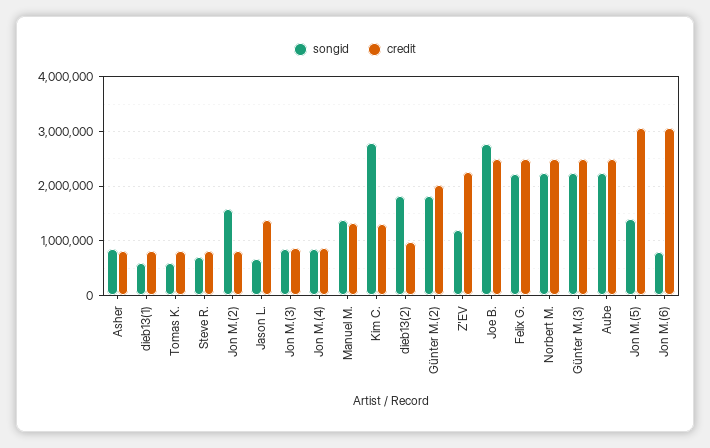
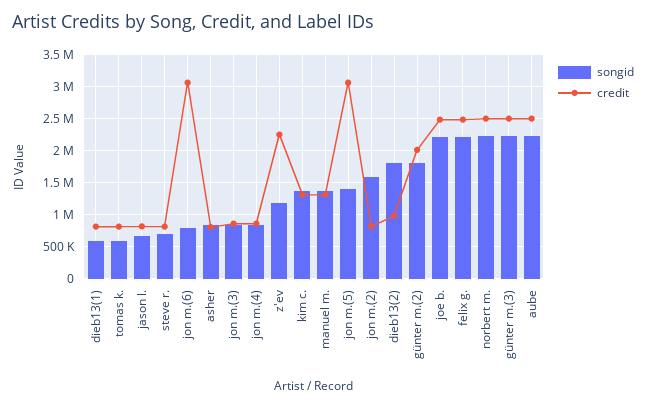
  {
    "songid": {
      "Asher": 800000,
      "dieb13(1)": 600000,
      "Tomas K.": 600000,
      "Steve R.": 700000,
      "Jon M.(2)": 1600000,
      "Jason L.": 700000,
      "Jon M.(3)": 800000,
      "Jon M.(4)": 800000,
      "Manuel M.": 1400000,
-     "Kim C.": 2800000,
+     "Kim C.": 1400000,
      "dieb13(2)": 1800000,
      "Günter M.(2)": 1800000,
      "Z'EV": 1200000,
-     "Joe B.": 2800000,
+     "Joe B.": 2200000,
      "Felix G.": 2200000,
      "Norbert M.": 2200000,
      "Günter M.(3)": 2200000,
      "Aube": 2200000,
      "Jon M.(5)": 1400000,
      "Jon M.(6)": 800000
    },
    "credit": {
      "Asher": 800000,
      "dieb13(1)": 800000,
      "Tomas K.": 800000,
      "Steve R.": 800000,
      "Jon M.(2)": 800000,
-     "Jason L.": 1400000,
+     "Jason L.": 800000,
      "Jon M.(3)": 900000,
      "Jon M.(4)": 900000,
      "Manuel M.": 1300000,
      "Kim C.": 1300000,
      "dieb13(2)": 1000000,
      "Günter M.(2)": 2000000,
      "Z'EV": 2300000,
      "Joe B.": 2500000,
      "Felix G.": 2500000,
      "Norbert M.": 2500000,
      "Günter M.(3)": 2500000,
      "Aube": 2500000,
      "Jon M.(5)": 3100000,
      "Jon M.(6)": 3100000
    }
  }

